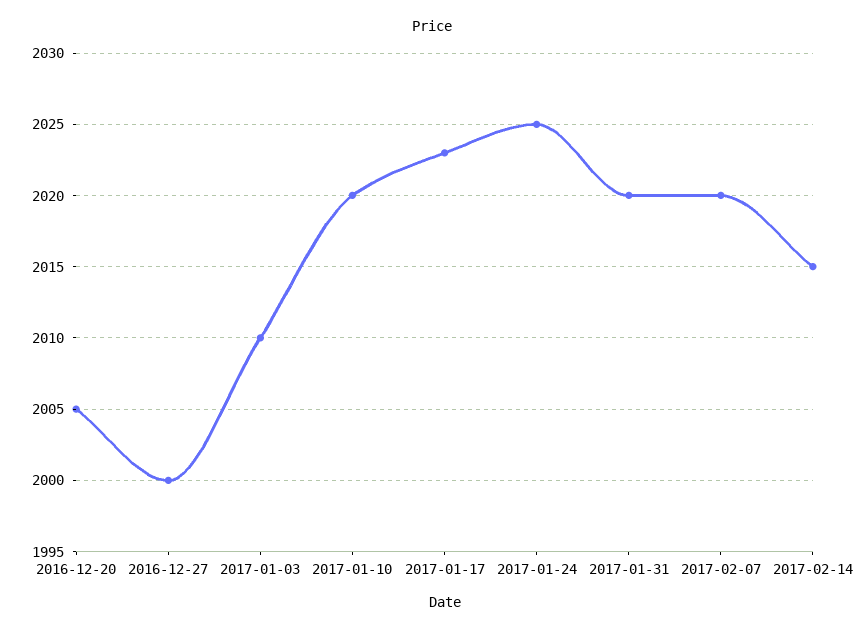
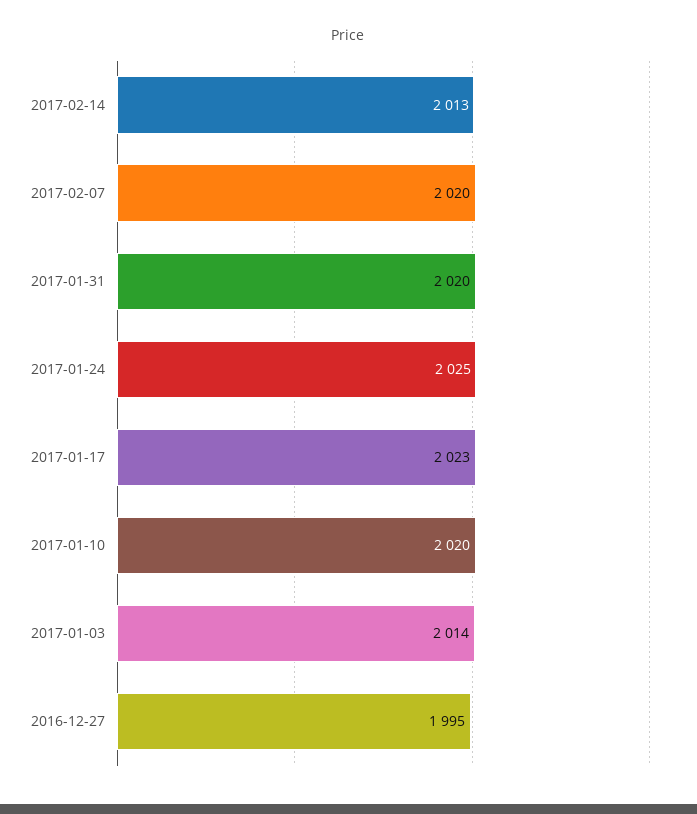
  {
-   "2016-12-20": 2005,
-   "2016-12-27": 2000,
+   "2016-12-27": 1995,
-   "2017-01-03": 2010,
+   "2017-01-03": 2014,
    "2017-01-10": 2020,
    "2017-01-17": 2023,
    "2017-01-24": 2025,
    "2017-01-31": 2020,
    "2017-02-07": 2020,
-   "2017-02-14": 2015
+   "2017-02-14": 2013
  }

